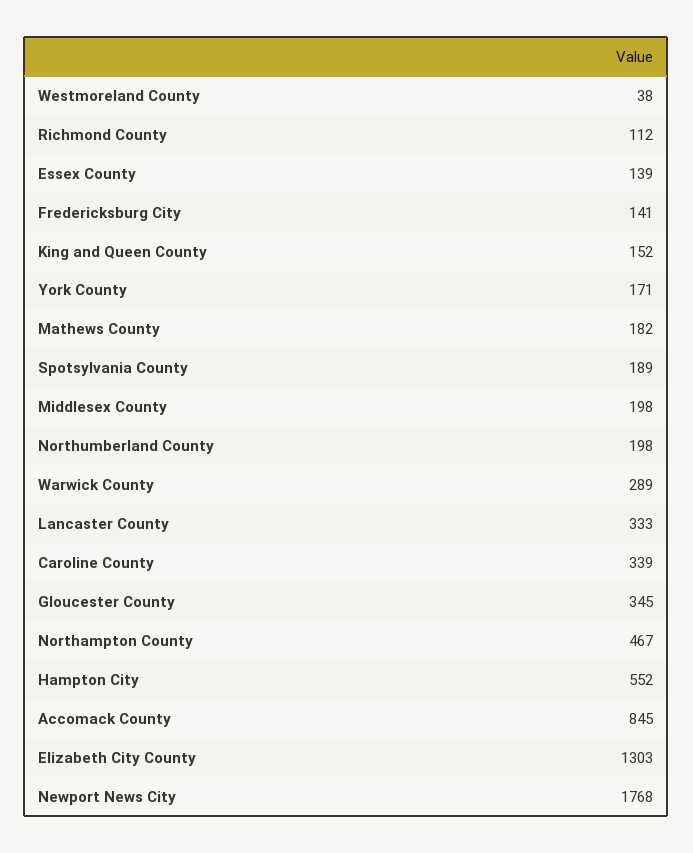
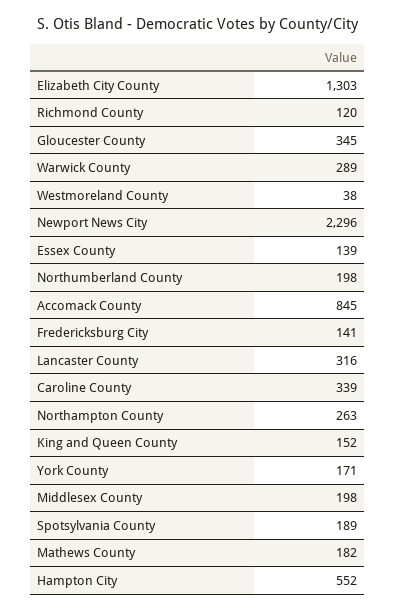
  {
    "Westmoreland County": 38,
-   "Richmond County": 112,
+   "Richmond County": 120,
    "Essex County": 139,
    "Fredericksburg City": 141,
    "King and Queen County": 152,
    "York County": 171,
    "Mathews County": 182,
    "Spotsylvania County": 189,
    "Middlesex County": 198,
    "Northumberland County": 198,
    "Warwick County": 289,
-   "Lancaster County": 333,
+   "Lancaster County": 316,
    "Caroline County": 339,
    "Gloucester County": 345,
-   "Northampton County": 467,
+   "Northampton County": 263,
    "Hampton City": 552,
    "Accomack County": 845,
    "Elizabeth City County": 1303,
-   "Newport News City": 1768
+   "Newport News City": 2296
  }

